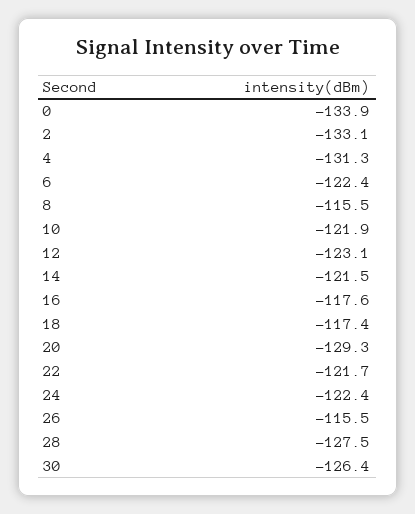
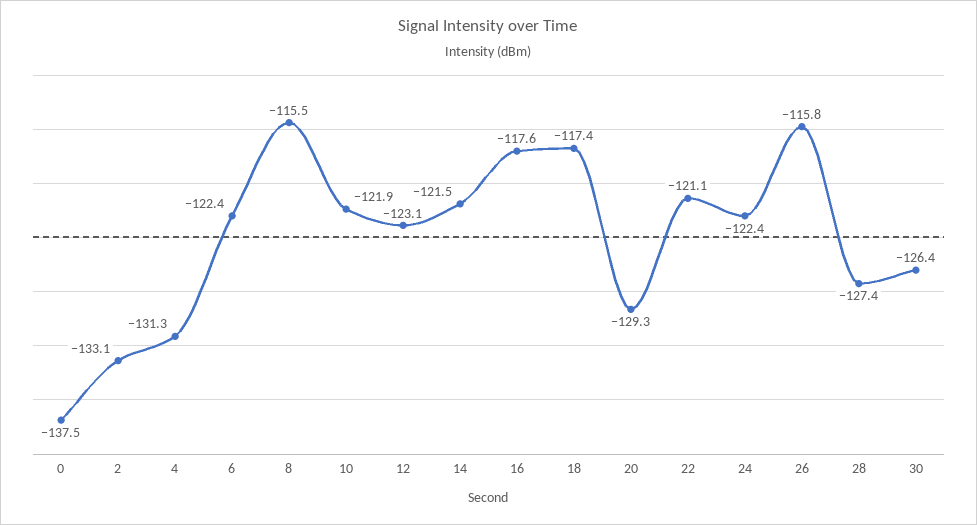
  {
-   "0": -133.9,
+   "0": -137.5,
    "2": -133.1,
    "4": -131.3,
    "6": -122.4,
    "8": -115.5,
    "10": -121.9,
    "12": -123.1,
    "14": -121.5,
    "16": -117.6,
    "18": -117.4,
    "20": -129.3,
-   "22": -121.7,
+   "22": -121.1,
    "24": -122.4,
-   "26": -115.5,
+   "26": -115.8,
-   "28": -127.5,
+   "28": -127.4,
    "30": -126.4
  }

